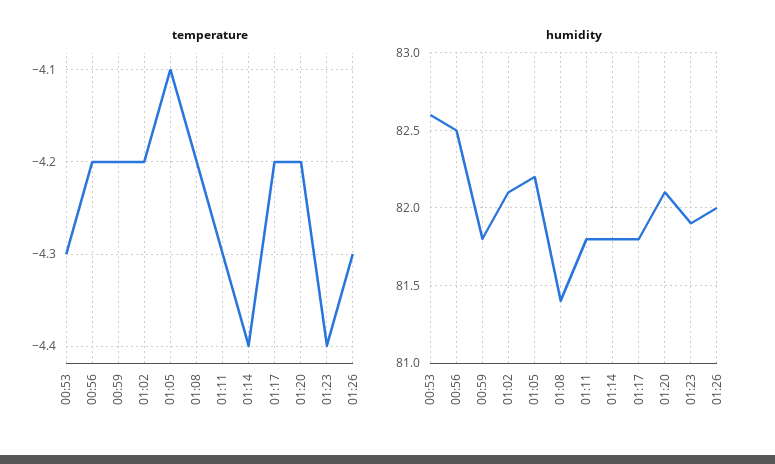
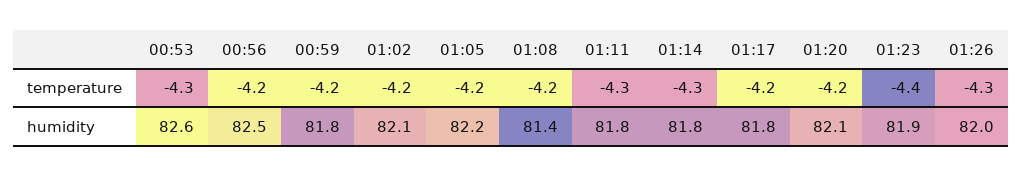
  {
    "temperature": {
      "00:53": -4.3,
      "00:56": -4.2,
      "00:59": -4.2,
      "01:02": -4.2,
-     "01:05": -4.1,
+     "01:05": -4.2,
      "01:08": -4.2,
      "01:11": -4.3,
-     "01:14": -4.4,
+     "01:14": -4.3,
      "01:17": -4.2,
      "01:20": -4.2,
      "01:23": -4.4,
      "01:26": -4.3
    },
    "humidity": {
      "00:53": 82.6,
      "00:56": 82.5,
      "00:59": 81.8,
      "01:02": 82.1,
      "01:05": 82.2,
      "01:08": 81.4,
      "01:11": 81.8,
      "01:14": 81.8,
      "01:17": 81.8,
      "01:20": 82.1,
      "01:23": 81.9,
      "01:26": 82
    }
  }

